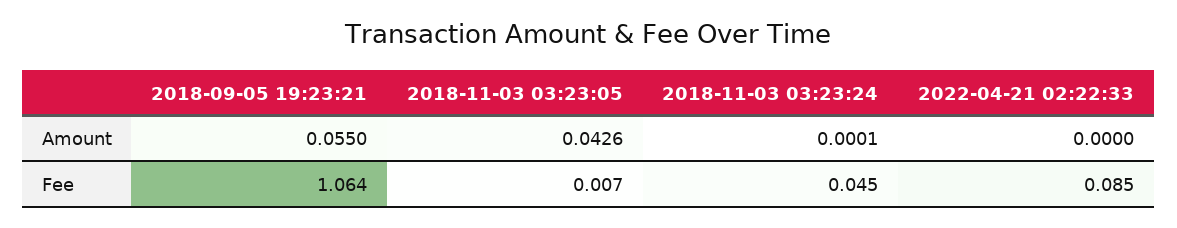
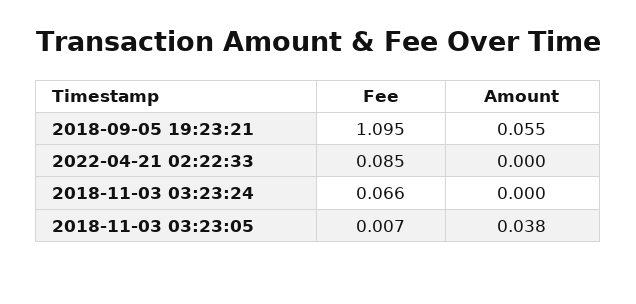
  {
    "2018-09-05 19:23:21": {
      "Amount": 0.055,
-     "Fee": 1.064
+     "Fee": 1.095
    },
    "2018-11-03 03:23:05": {
-     "Amount": 0.0426,
+     "Amount": 0.038,
      "Fee": 0.007
    },
    "2018-11-03 03:23:24": {
-     "Amount": 0.0001,
+     "Amount": 0,
-     "Fee": 0.045
+     "Fee": 0.066
    },
    "2022-04-21 02:22:33": {
      "Amount": 0,
      "Fee": 0.085
    }
  }

